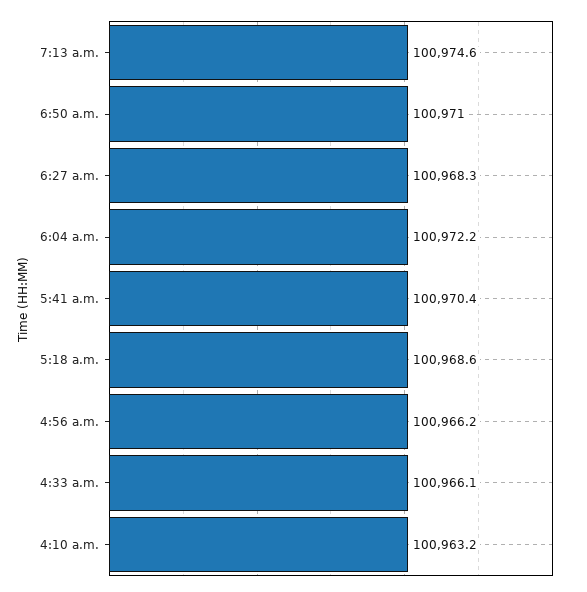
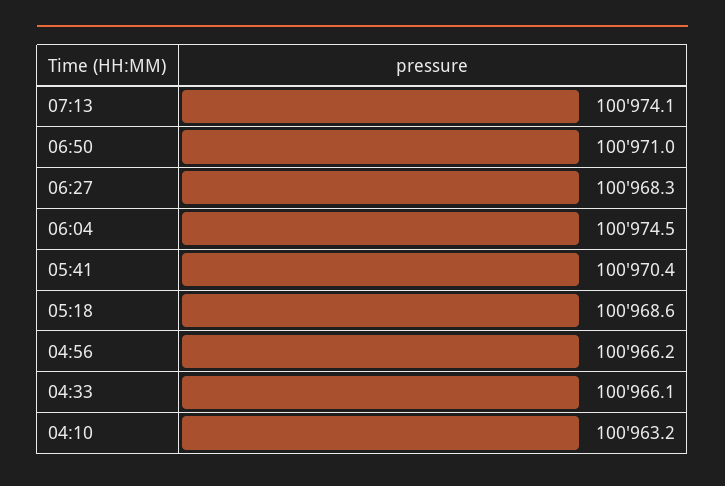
  {
-   "7:13 a.m.": 100974.6,
+   "7:13 a.m.": 100974.1,
    "6:50 a.m.": 100971,
    "6:27 a.m.": 100968.3,
-   "6:04 a.m.": 100972.2,
+   "6:04 a.m.": 100974.5,
    "5:41 a.m.": 100970.4,
    "5:18 a.m.": 100968.6,
    "4:56 a.m.": 100966.2,
    "4:33 a.m.": 100966.1,
    "4:10 a.m.": 100963.2
  }

